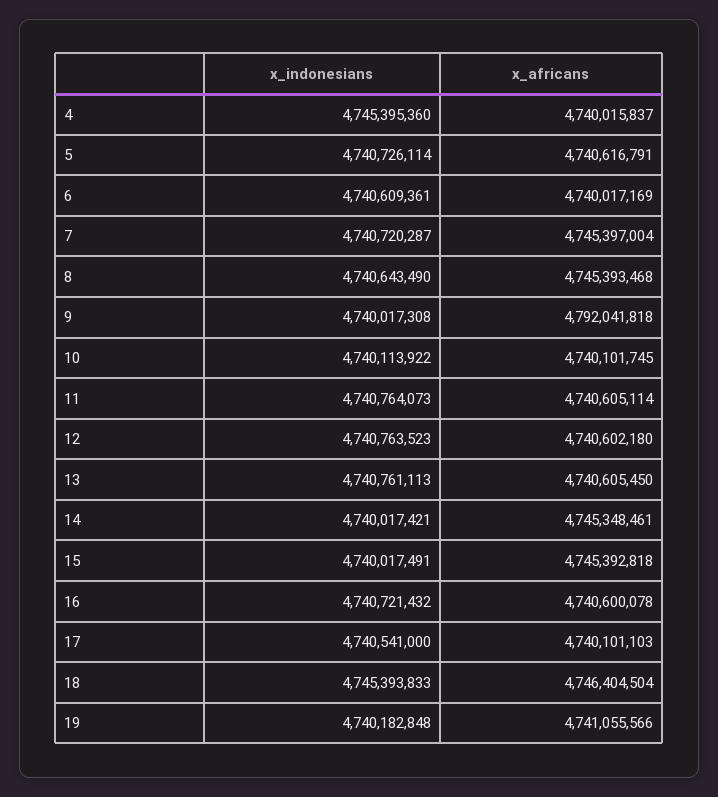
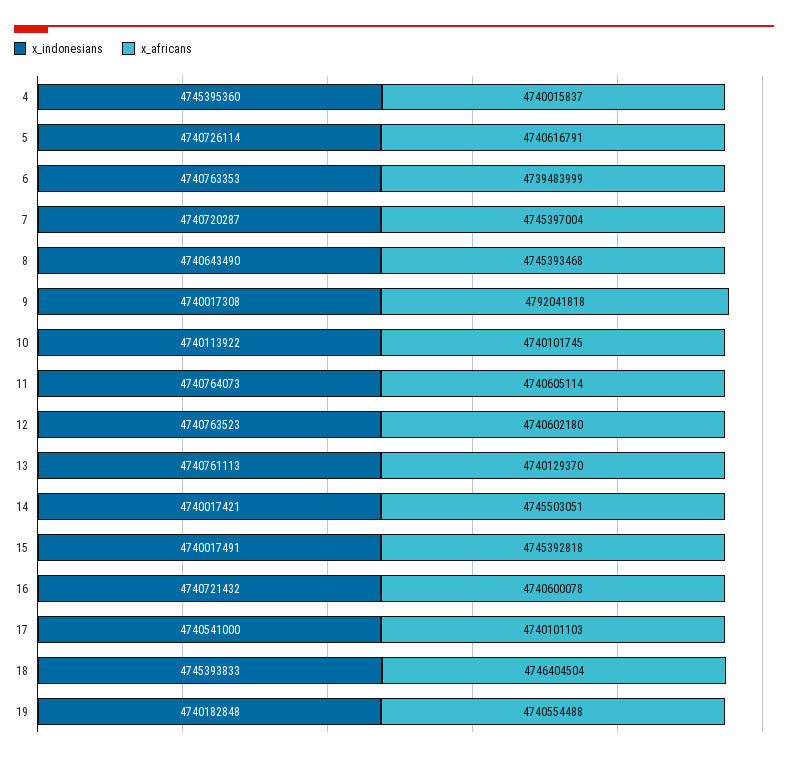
  {
    "x_indonesians": {
      "4": 4745395360,
      "5": 4740726114,
-     "6": 4740609361,
+     "6": 4740763353,
      "7": 4740720287,
      "8": 4740643490,
      "9": 4740017308,
      "10": 4740113922,
      "11": 4740764073,
      "12": 4740763523,
      "13": 4740761113,
      "14": 4740017421,
      "15": 4740017491,
      "16": 4740721432,
      "17": 4740541000,
      "18": 4745393833,
      "19": 4740182848
    },
    "x_africans": {
      "4": 4740015837,
      "5": 4740616791,
-     "6": 4740017169,
+     "6": 4739483999,
      "7": 4745397004,
      "8": 4745393468,
      "9": 4792041818,
      "10": 4740101745,
      "11": 4740605114,
      "12": 4740602180,
-     "13": 4740605450,
+     "13": 4740129370,
-     "14": 4745348461,
+     "14": 4745503051,
      "15": 4745392818,
      "16": 4740600078,
      "17": 4740101103,
      "18": 4746404504,
-     "19": 4741055566
+     "19": 4740554488
    }
  }

